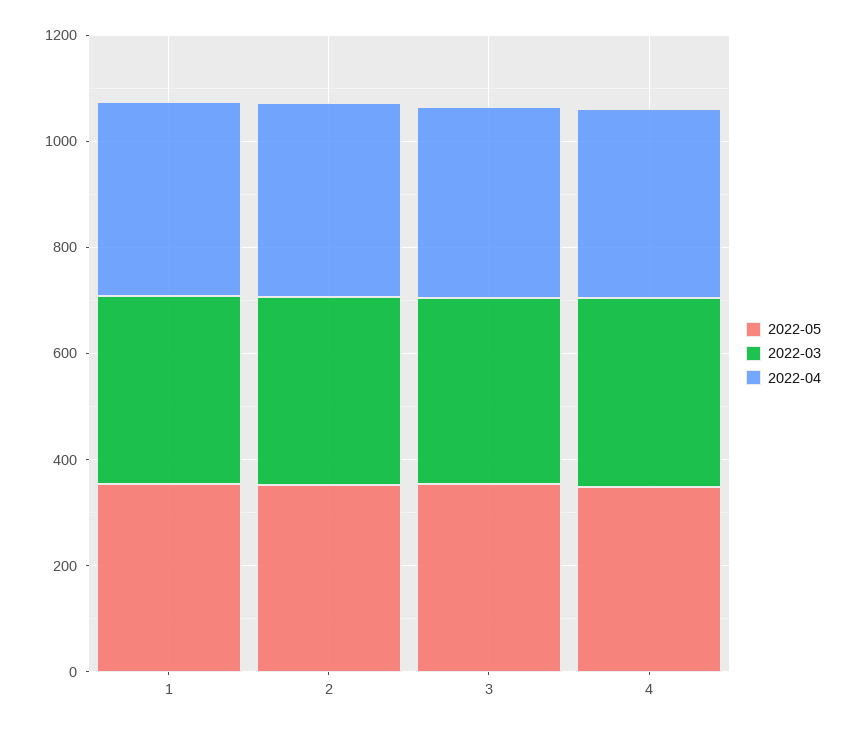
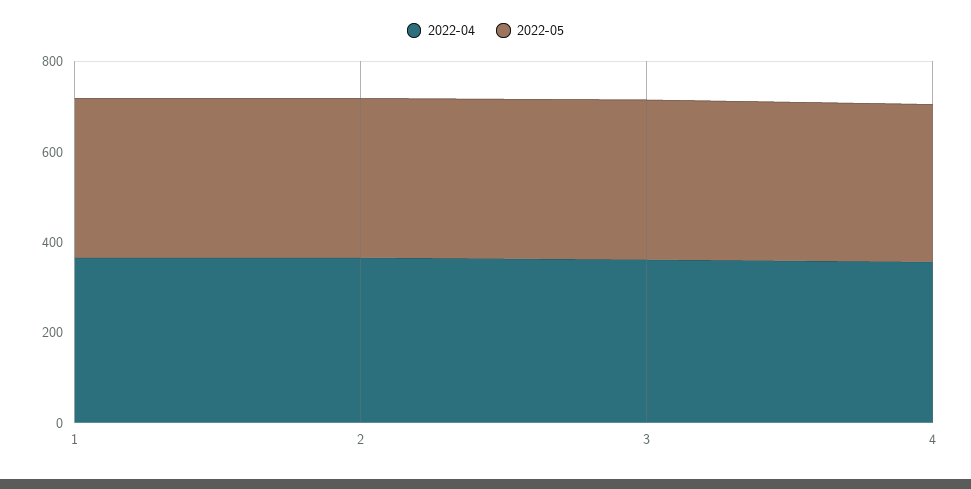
  {
    "2022-05": {
      "1": 350,
      "2": 350,
      "3": 350,
      "4": 350
    },
-   "2022-03": {
-     "1": 350,
-     "2": 350,
-     "3": 350,
-     "4": 350
-   },
    "2022-04": {
      "1": 350,
      "2": 350,
      "3": 350,
      "4": 350
    }
  }

